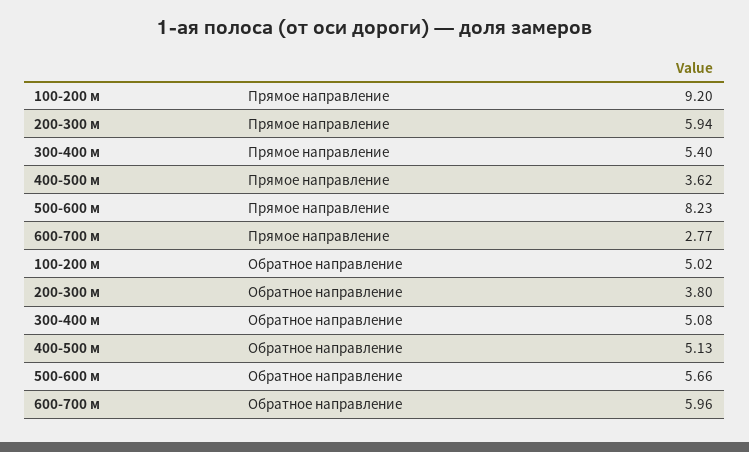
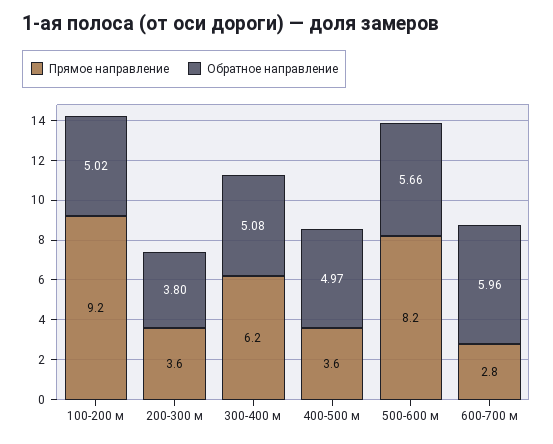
  {
    "Прямое направление": {
      "100-200 м": 9.2,
-     "200-300 м": 5.94,
+     "200-300 м": 3.6,
-     "300-400 м": 5.4,
+     "300-400 м": 6.2,
      "400-500 м": 3.62,
      "500-600 м": 8.23,
      "600-700 м": 2.77
    },
    "Обратное направление": {
      "100-200 м": 5.02,
      "200-300 м": 3.8,
      "300-400 м": 5.08,
-     "400-500 м": 5.13,
+     "400-500 м": 4.97,
      "500-600 м": 5.66,
      "600-700 м": 5.96
    }
  }

